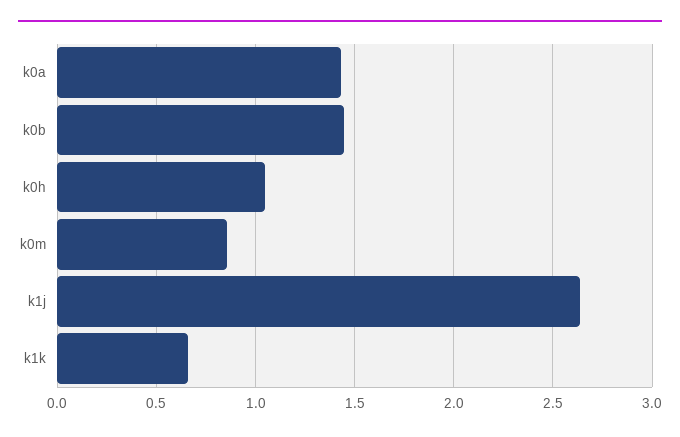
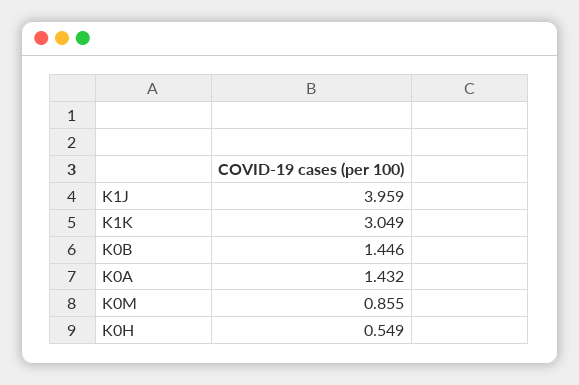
  {
    "k0a": 1.432,
    "k0b": 1.446,
-   "k0h": 1.05,
+   "k0h": 0.549,
    "k0m": 0.855,
-   "k1j": 2.65,
+   "k1j": 3.959,
-   "k1k": 0.65
+   "k1k": 3.049
  }

